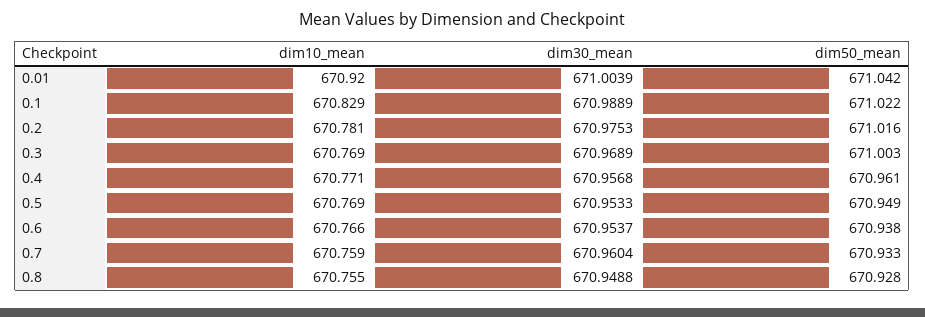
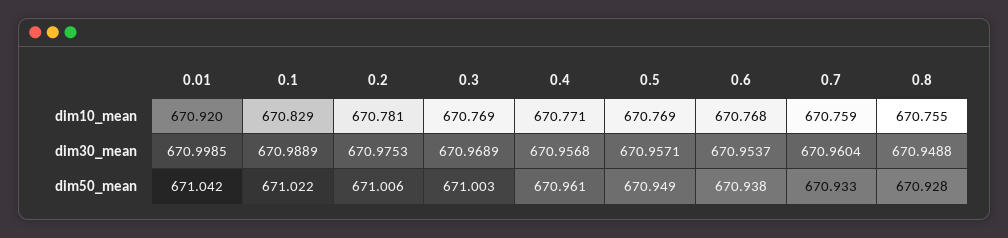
  {
    "dim10_mean": {
      "0.01": 670.92,
      "0.1": 670.829,
      "0.2": 670.781,
      "0.3": 670.769,
      "0.4": 670.771,
      "0.5": 670.769,
-     "0.6": 670.766,
+     "0.6": 670.768,
      "0.7": 670.759,
      "0.8": 670.755
    },
    "dim30_mean": {
-     "0.01": 671.0039,
+     "0.01": 670.9985,
      "0.1": 670.9889,
      "0.2": 670.9753,
      "0.3": 670.9689,
      "0.4": 670.9568,
-     "0.5": 670.9533,
+     "0.5": 670.9571,
      "0.6": 670.9537,
      "0.7": 670.9604,
      "0.8": 670.9488
    },
    "dim50_mean": {
      "0.01": 671.042,
      "0.1": 671.022,
-     "0.2": 671.016,
+     "0.2": 671.006,
      "0.3": 671.003,
      "0.4": 670.961,
      "0.5": 670.949,
      "0.6": 670.938,
      "0.7": 670.933,
      "0.8": 670.928
    }
  }

